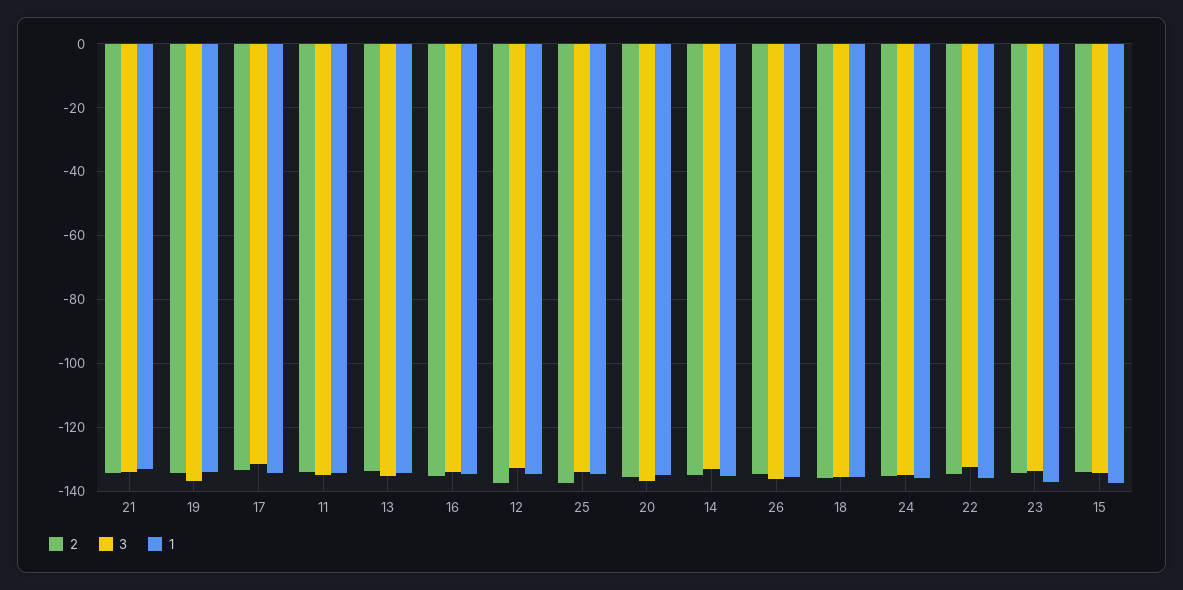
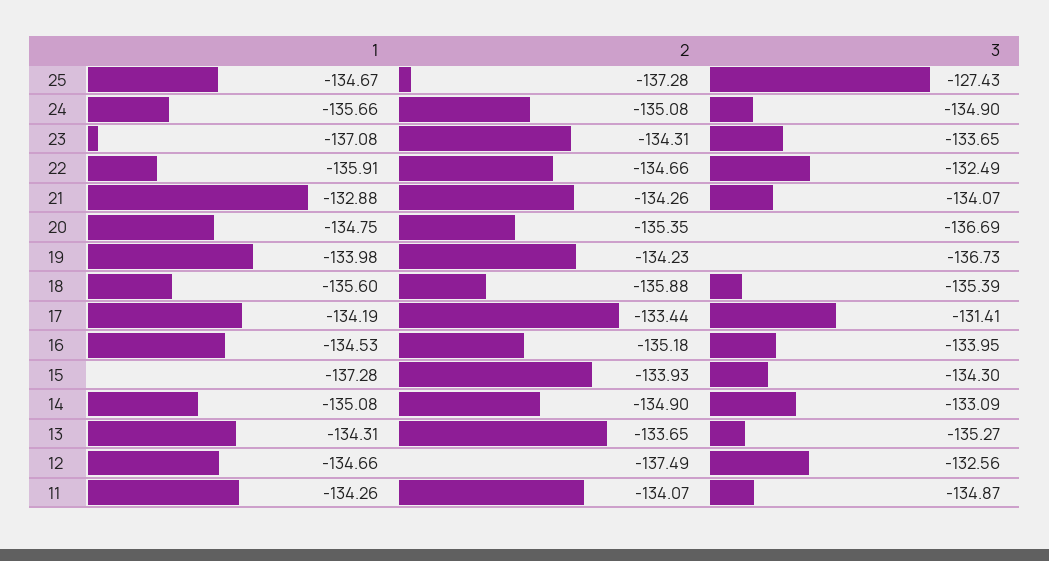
  {
    "2": {
      "21": -134.26,
      "19": -134.23,
      "17": -133.44,
      "11": -134.07,
      "13": -133.65,
      "16": -135.18,
      "12": -137.49,
      "25": -137.28,
      "20": -135.35,
      "14": -134.9,
-     "26": -134,
      "18": -135.88,
      "24": -135.08,
      "22": -134.66,
      "23": -134.31,
      "15": -133.93
    },
    "3": {
      "21": -134.07,
      "19": -136.73,
      "17": -131.41,
      "11": -134.87,
      "13": -135.27,
      "16": -133.95,
      "12": -132.56,
-     "25": -134,
+     "25": -127.43,
      "20": -136.69,
      "14": -133.09,
-     "26": -136,
      "18": -135.39,
      "24": -134.9,
      "22": -132.49,
      "23": -133.65,
      "15": -134.3
    },
    "1": {
      "21": -132.88,
      "19": -133.98,
      "17": -134.19,
      "11": -134.26,
      "13": -134.31,
      "16": -134.53,
      "12": -134.66,
      "25": -134.67,
      "20": -134.75,
      "14": -135.08,
-     "26": -136,
      "18": -135.6,
      "24": -135.66,
      "22": -135.91,
      "23": -137.08,
      "15": -137.28
    }
  }

